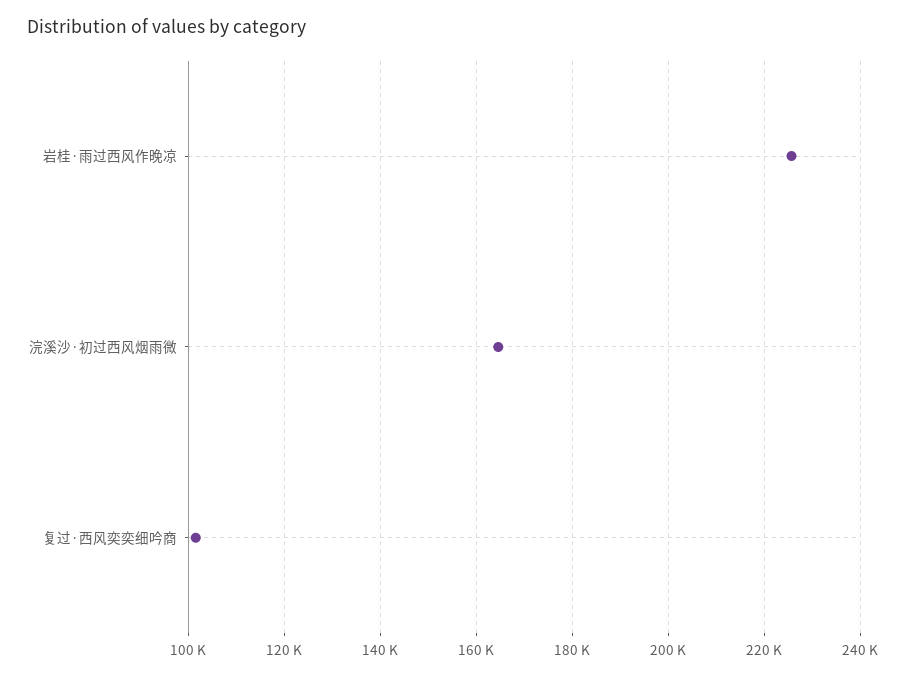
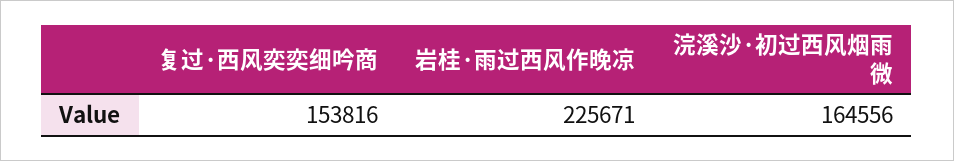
  {
    "岩桂·雨过西风作晚凉": 225671,
    "浣溪沙·初过西风烟雨微": 164556,
-   "复过·西风奕奕细吟商": 102000
+   "复过·西风奕奕细吟商": 153816
  }

